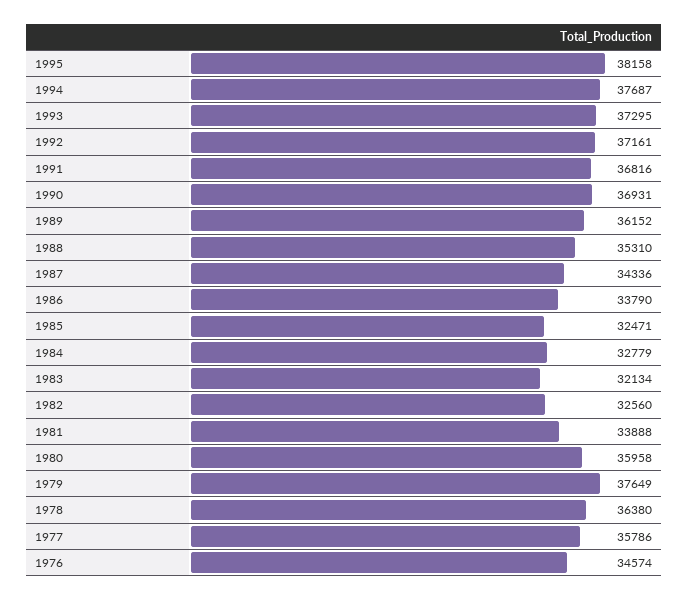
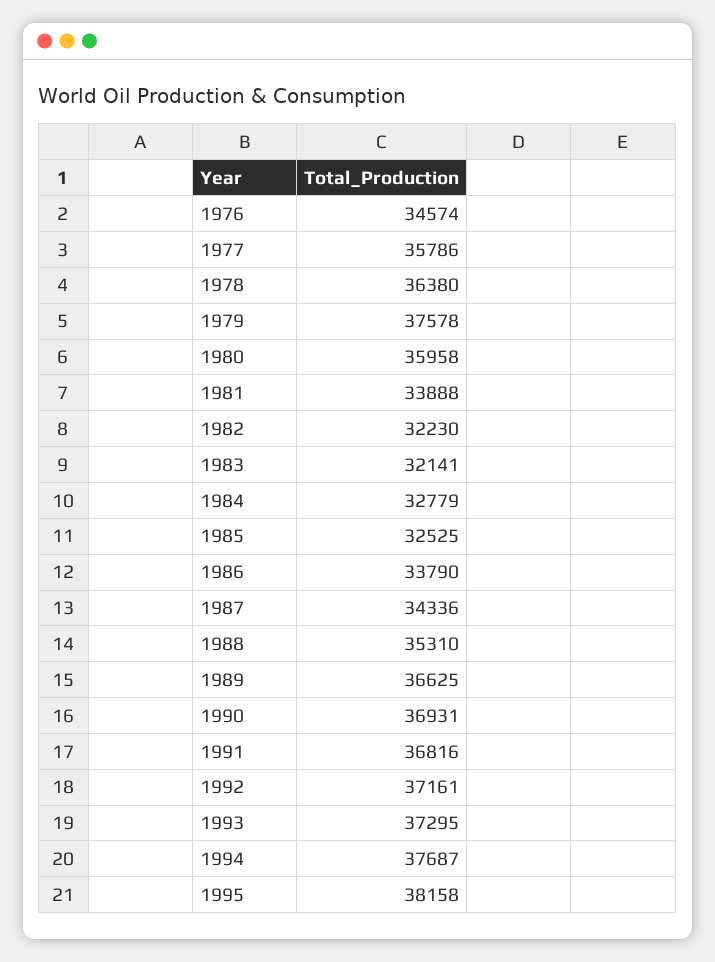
  {
    "1995": 38158,
    "1994": 37687,
    "1993": 37295,
    "1992": 37161,
    "1991": 36816,
    "1990": 36931,
-   "1989": 36152,
+   "1989": 36625,
    "1988": 35310,
    "1987": 34336,
    "1986": 33790,
-   "1985": 32471,
+   "1985": 32525,
    "1984": 32779,
-   "1983": 32134,
+   "1983": 32141,
-   "1982": 32560,
+   "1982": 32230,
    "1981": 33888,
    "1980": 35958,
-   "1979": 37649,
+   "1979": 37578,
    "1978": 36380,
    "1977": 35786,
    "1976": 34574
  }

